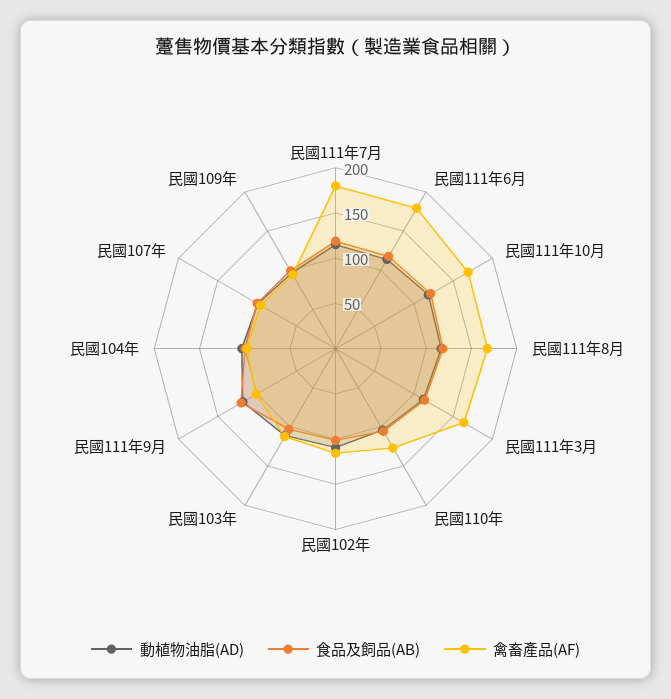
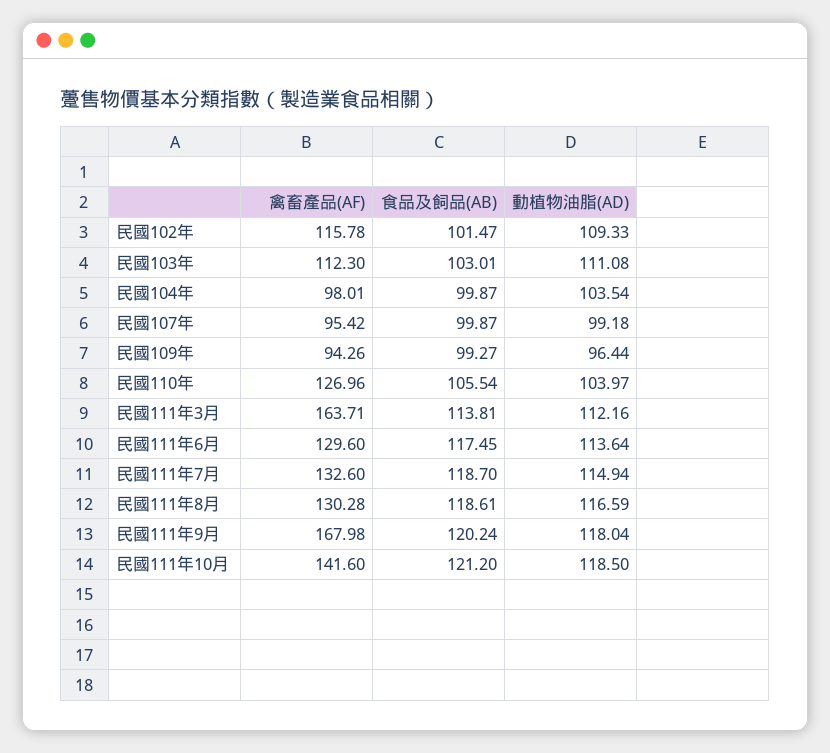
  {
    "動植物油脂(AD)": {
      "民國111年7月": 114.94,
      "民國111年6月": 113.64,
      "民國111年10月": 118.5,
      "民國111年8月": 116.59,
      "民國111年3月": 112.16,
      "民國110年": 103.97,
      "民國102年": 109.33,
      "民國103年": 111.08,
      "民國111年9月": 118.04,
      "民國104年": 103.54,
      "民國107年": 99.18,
      "民國109年": 96.44
    },
    "食品及飼品(AB)": {
      "民國111年7月": 118.7,
      "民國111年6月": 117.45,
      "民國111年10月": 121.2,
      "民國111年8月": 118.61,
      "民國111年3月": 113.81,
      "民國110年": 105.54,
      "民國102年": 101.47,
      "民國103年": 103.01,
      "民國111年9月": 120.24,
      "民國104年": 99.87,
      "民國107年": 99.87,
      "民國109年": 99.27
    },
    "禽畜產品(AF)": {
-     "民國111年7月": 180,
+     "民國111年7月": 132.6,
-     "民國111年6月": 180,
+     "民國111年6月": 129.6,
-     "民國111年10月": 170,
+     "民國111年10月": 141.6,
-     "民國111年8月": 170,
+     "民國111年8月": 130.28,
      "民國111年3月": 163.71,
      "民國110年": 126.96,
      "民國102年": 115.78,
      "民國103年": 112.3,
-     "民國111年9月": 100,
+     "民國111年9月": 167.98,
      "民國104年": 98.01,
      "民國107年": 95.42,
      "民國109年": 94.26
    }
  }

